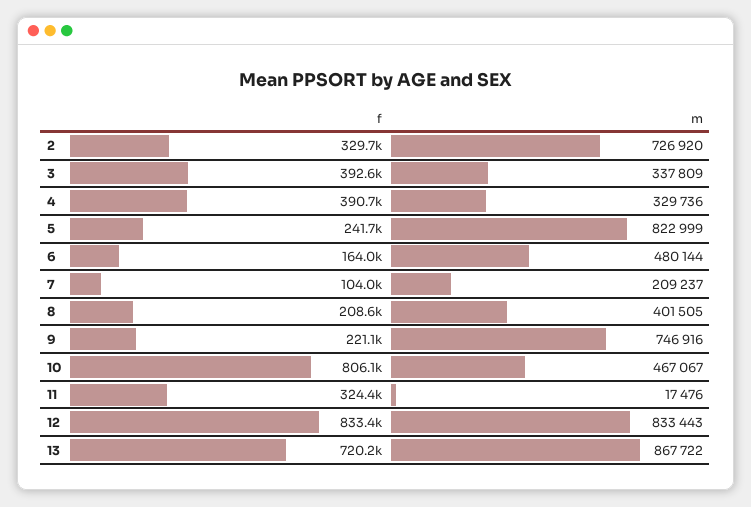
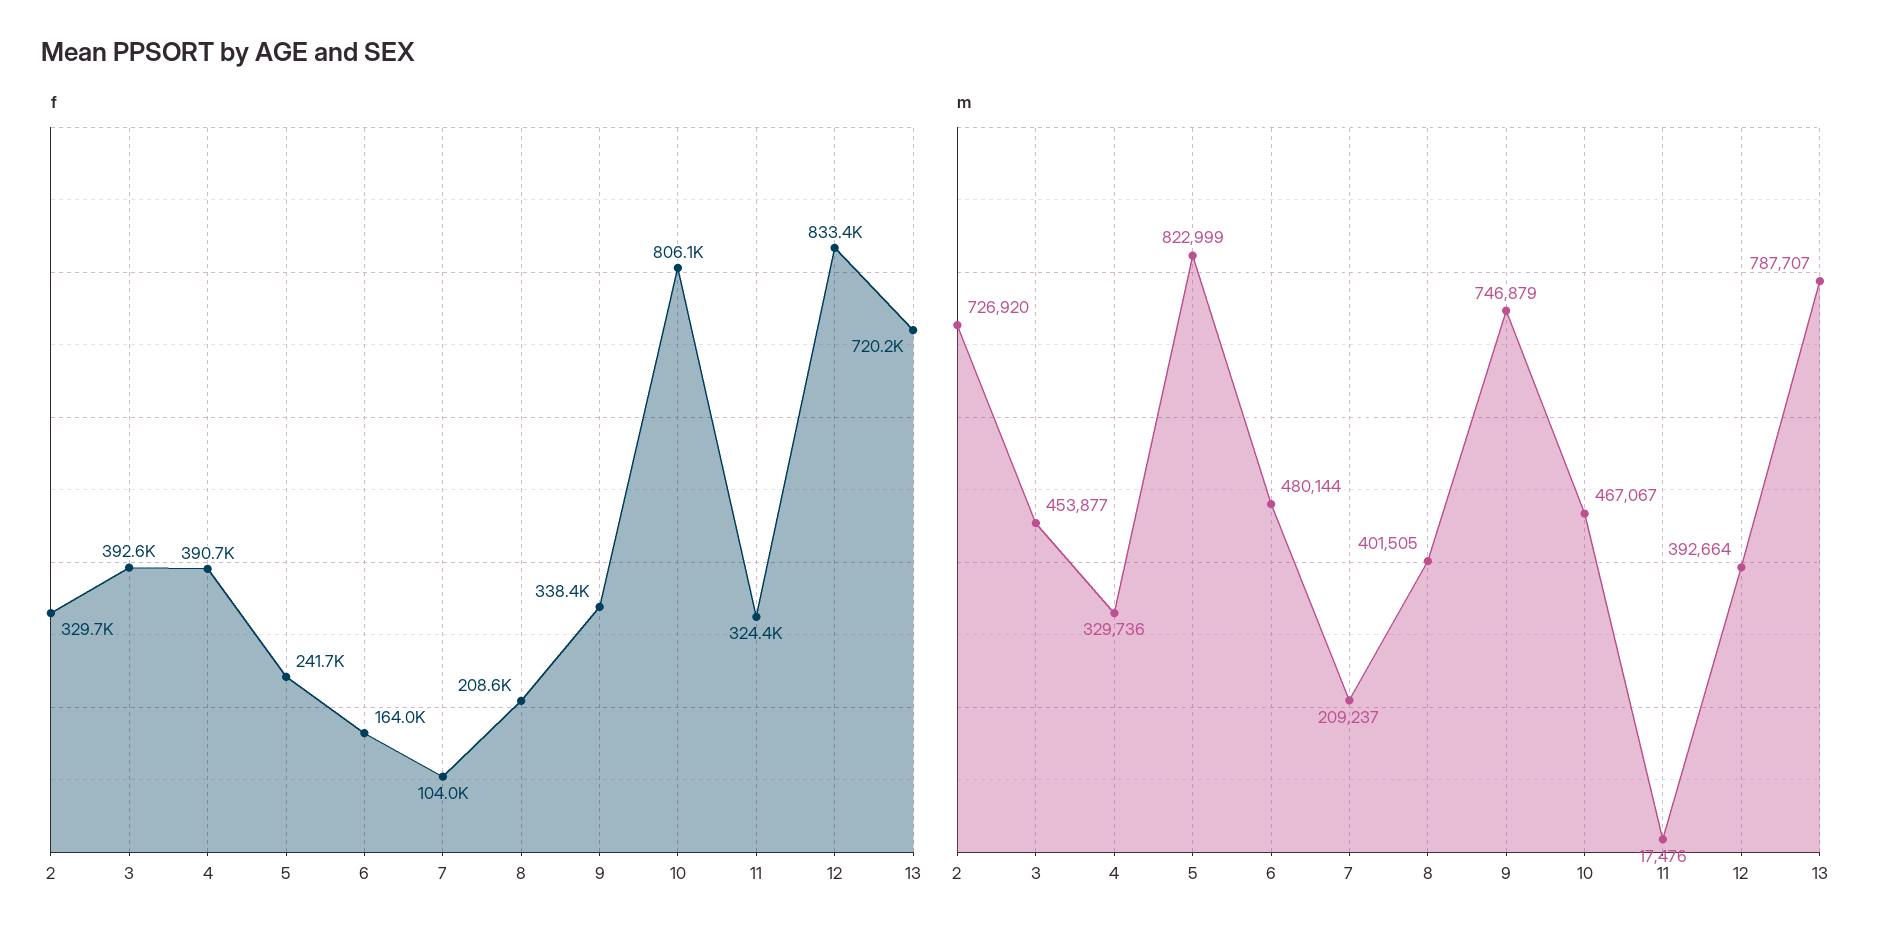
  {
    "f": {
      "2": 329700,
      "3": 392600,
      "4": 390700,
      "5": 241700,
      "6": 164000,
      "7": 104000,
      "8": 208600,
-     "9": 221100,
+     "9": 338400,
      "10": 806100,
      "11": 324400,
      "12": 833400,
      "13": 720200
    },
    "m": {
      "2": 726920,
-     "3": 337809,
+     "3": 453877,
      "4": 329736,
      "5": 822999,
      "6": 480144,
      "7": 209237,
      "8": 401505,
-     "9": 746916,
+     "9": 746879,
      "10": 467067,
      "11": 17476,
-     "12": 833443,
+     "12": 392664,
-     "13": 867722
+     "13": 787707
    }
  }

